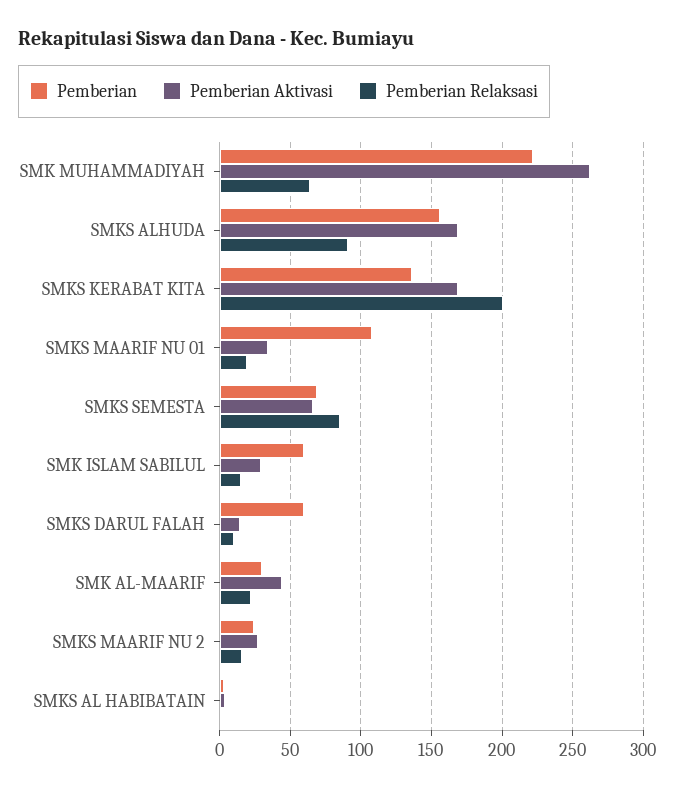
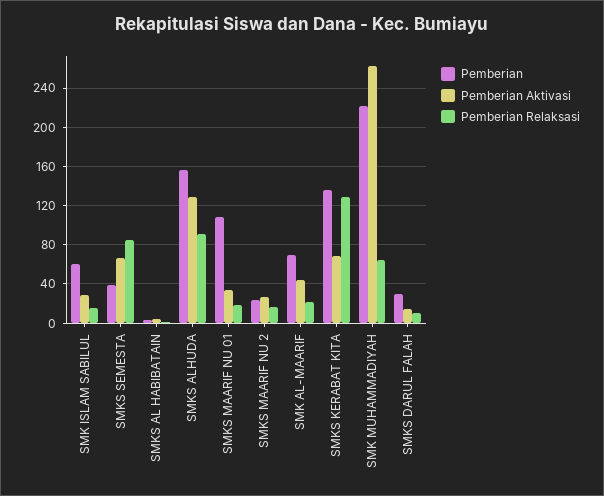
  {
    "Pemberian": {
      "SMK MUHAMMADIYAH": 220,
      "SMKS ALHUDA": 155,
      "SMKS KERABAT KITA": 135,
      "SMKS MAARIF NU 01": 110,
-     "SMKS SEMESTA": 70,
+     "SMKS SEMESTA": 40,
      "SMK ISLAM SABILUL": 60,
-     "SMKS DARUL FALAH": 60,
+     "SMKS DARUL FALAH": 30,
-     "SMK AL-MAARIF": 30,
+     "SMK AL-MAARIF": 70,
      "SMKS MAARIF NU 2": 25,
      "SMKS AL HABIBATAIN": 5
    },
    "Pemberian Aktivasi": {
      "SMK MUHAMMADIYAH": 260,
-     "SMKS ALHUDA": 170,
+     "SMKS ALHUDA": 130,
-     "SMKS KERABAT KITA": 170,
+     "SMKS KERABAT KITA": 70,
      "SMKS MAARIF NU 01": 35,
      "SMKS SEMESTA": 65,
      "SMK ISLAM SABILUL": 30,
      "SMKS DARUL FALAH": 15,
      "SMK AL-MAARIF": 45,
      "SMKS MAARIF NU 2": 25,
      "SMKS AL HABIBATAIN": 5
    },
    "Pemberian Relaksasi": {
      "SMK MUHAMMADIYAH": 65,
      "SMKS ALHUDA": 90,
-     "SMKS KERABAT KITA": 200,
+     "SMKS KERABAT KITA": 130,
      "SMKS MAARIF NU 01": 20,
      "SMKS SEMESTA": 85,
      "SMK ISLAM SABILUL": 15,
      "SMKS DARUL FALAH": 10,
      "SMK AL-MAARIF": 20,
      "SMKS MAARIF NU 2": 15,
      "SMKS AL HABIBATAIN": 0
    }
  }

